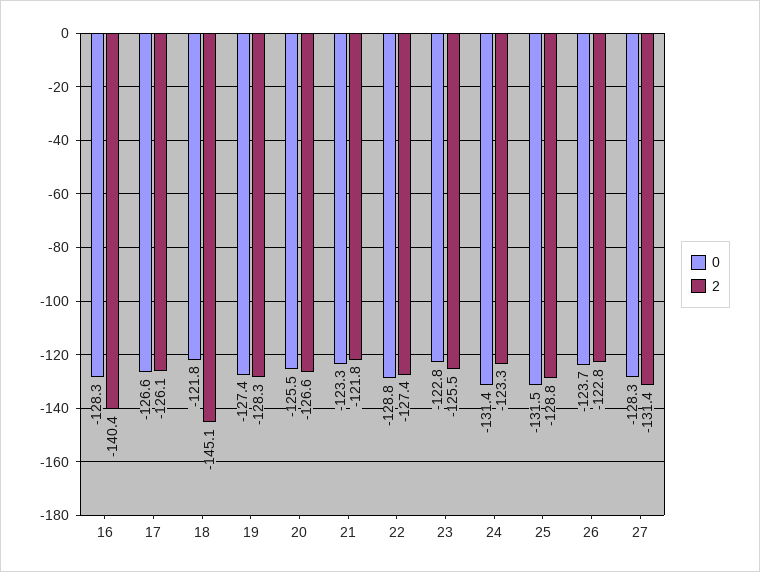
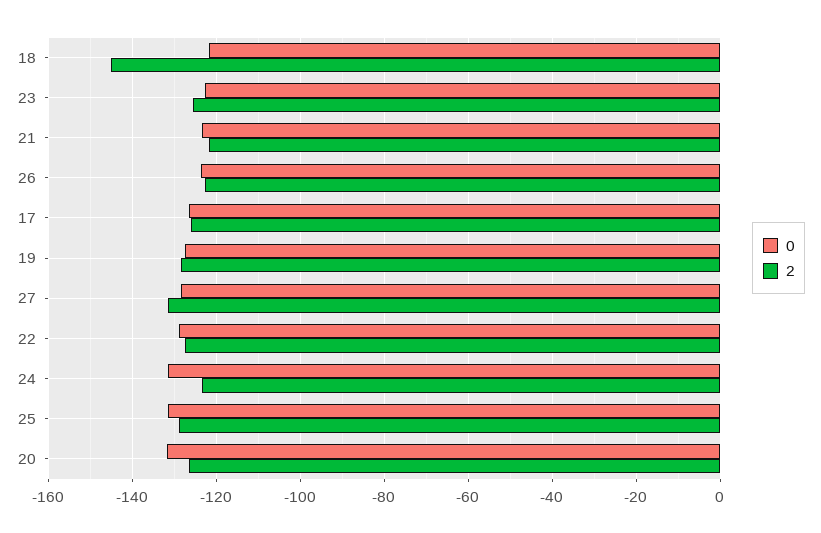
  {
    "0": {
-     "16": -128.3,
      "17": -126.6,
      "18": -121.8,
      "19": -127.4,
-     "20": -125.5,
+     "20": -132,
      "21": -123.3,
      "22": -128.8,
      "23": -122.8,
      "24": -131.4,
      "25": -131.5,
      "26": -123.7,
      "27": -128.3
    },
    "2": {
-     "16": -140.4,
      "17": -126.1,
      "18": -145.1,
      "19": -128.3,
      "20": -126.6,
      "21": -121.8,
      "22": -127.4,
      "23": -125.5,
      "24": -123.3,
      "25": -128.8,
      "26": -122.8,
      "27": -131.4
    }
  }

